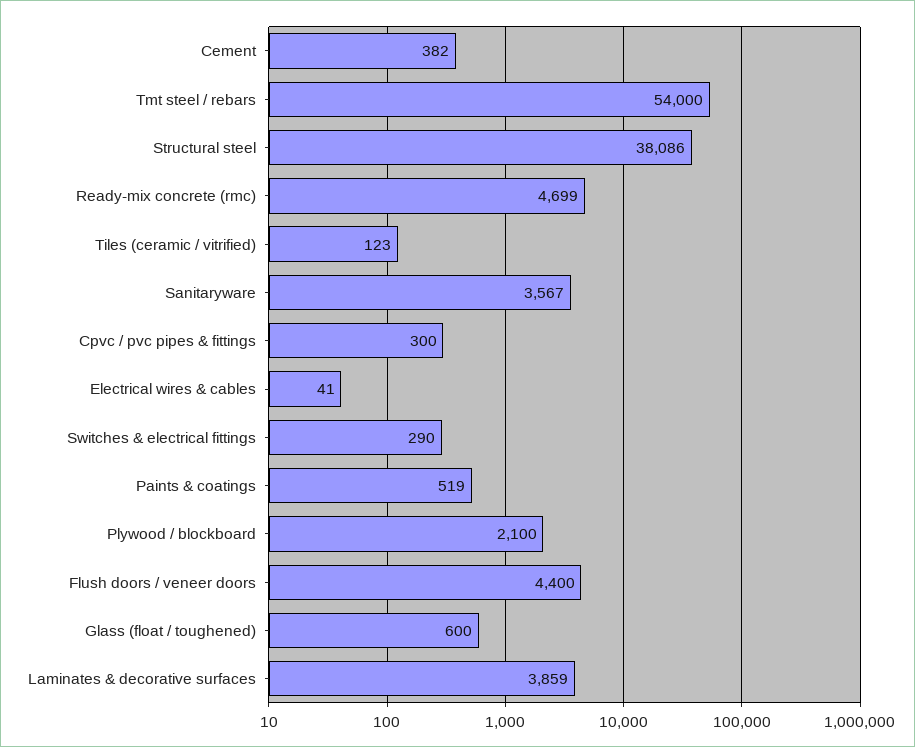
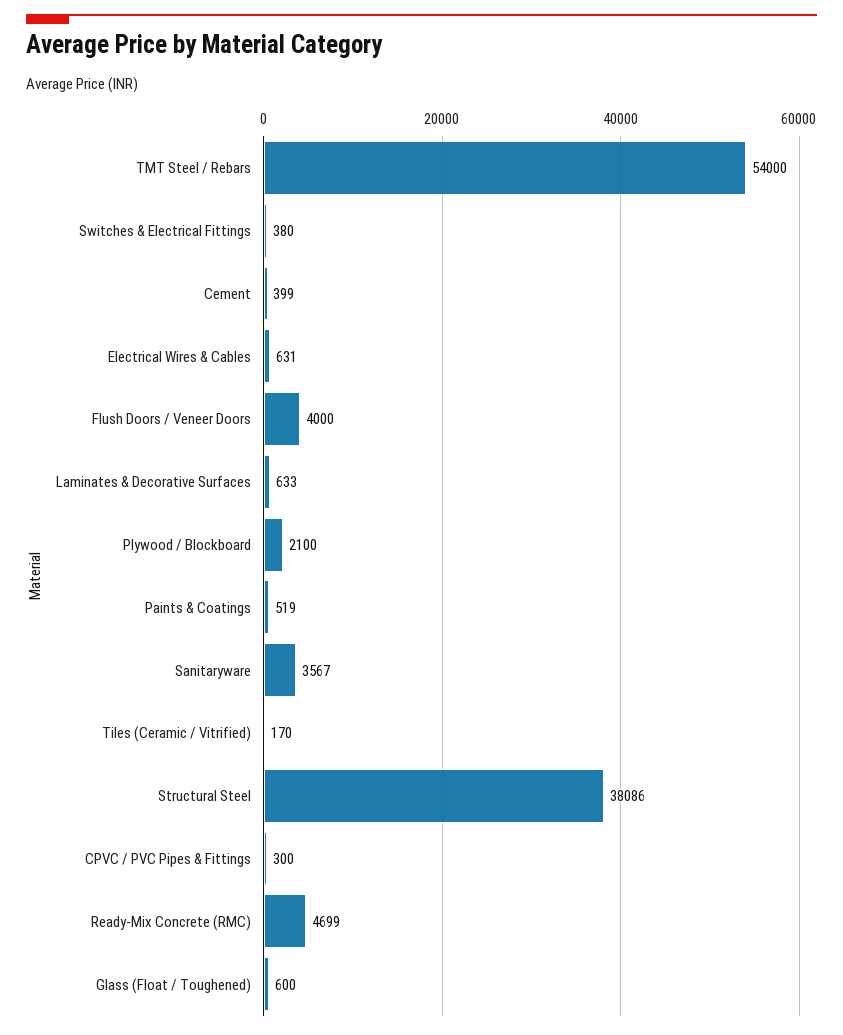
  {
-   "Cement": 382,
+   "Cement": 399,
    "Tmt steel / rebars": 54000,
    "Structural steel": 38086,
    "Ready-mix concrete (rmc)": 4699,
-   "Tiles (ceramic / vitrified)": 123,
+   "Tiles (ceramic / vitrified)": 170,
    "Sanitaryware": 3567,
    "Cpvc / pvc pipes & fittings": 300,
-   "Electrical wires & cables": 41,
+   "Electrical wires & cables": 631,
-   "Switches & electrical fittings": 290,
+   "Switches & electrical fittings": 380,
    "Paints & coatings": 519,
    "Plywood / blockboard": 2100,
-   "Flush doors / veneer doors": 4400,
+   "Flush doors / veneer doors": 4000,
    "Glass (float / toughened)": 600,
-   "Laminates & decorative surfaces": 3859
+   "Laminates & decorative surfaces": 633
  }

